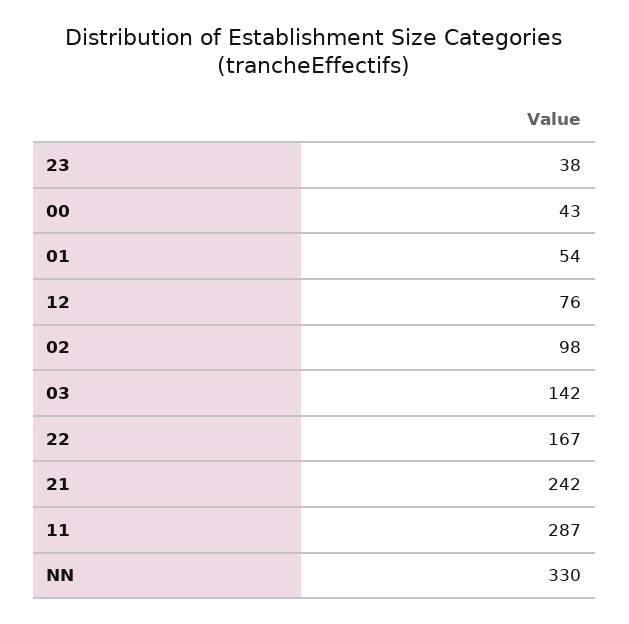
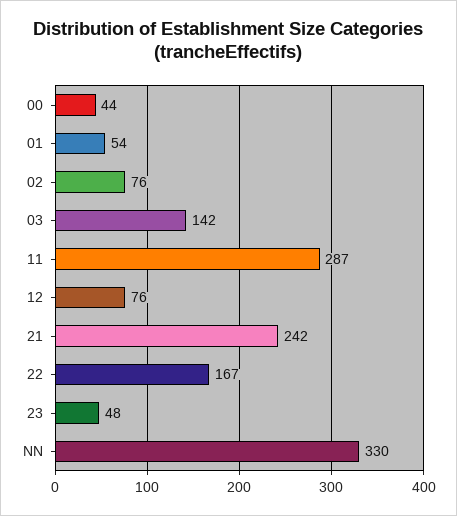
  {
-   "23": 38,
+   "23": 48,
-   "00": 43,
+   "00": 44,
    "01": 54,
    "12": 76,
-   "02": 98,
+   "02": 76,
    "03": 142,
    "22": 167,
    "21": 242,
    "11": 287,
    "NN": 330
  }

